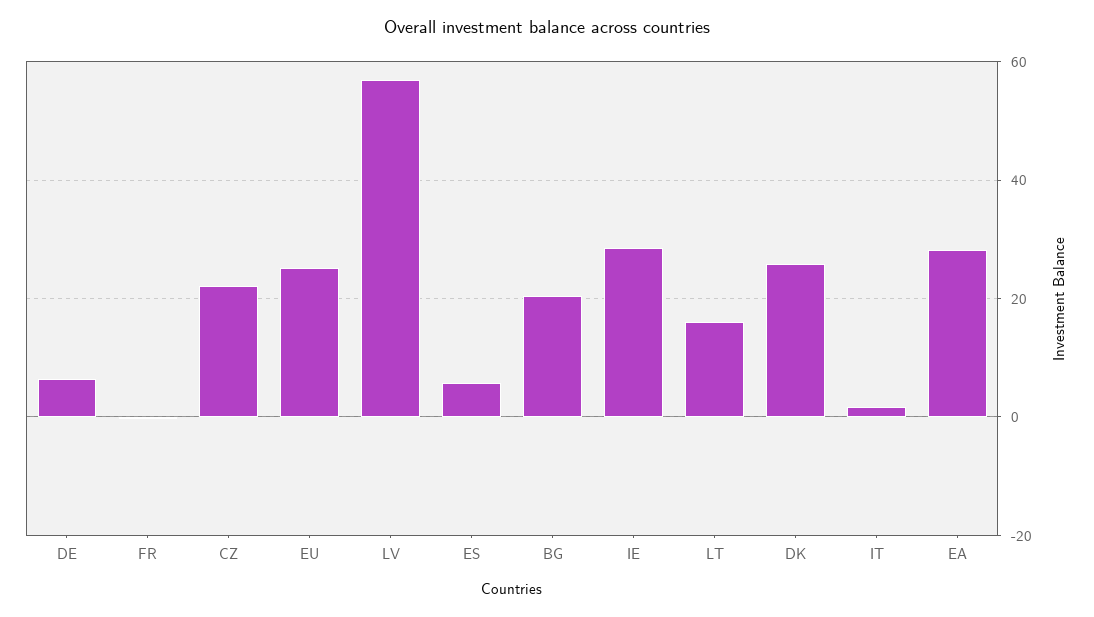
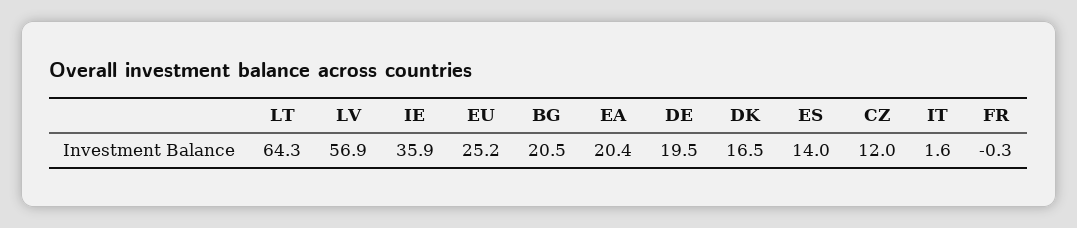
  {
-   "DE": 6,
+   "DE": 19.5,
    "FR": -0.3,
-   "CZ": 22,
+   "CZ": 12,
    "EU": 25.2,
    "LV": 56.9,
-   "ES": 6,
+   "ES": 14,
    "BG": 20.5,
-   "IE": 28,
+   "IE": 35.9,
-   "LT": 16,
+   "LT": 64.3,
-   "DK": 26,
+   "DK": 16.5,
    "IT": 1.6,
-   "EA": 28
+   "EA": 20.4
  }

